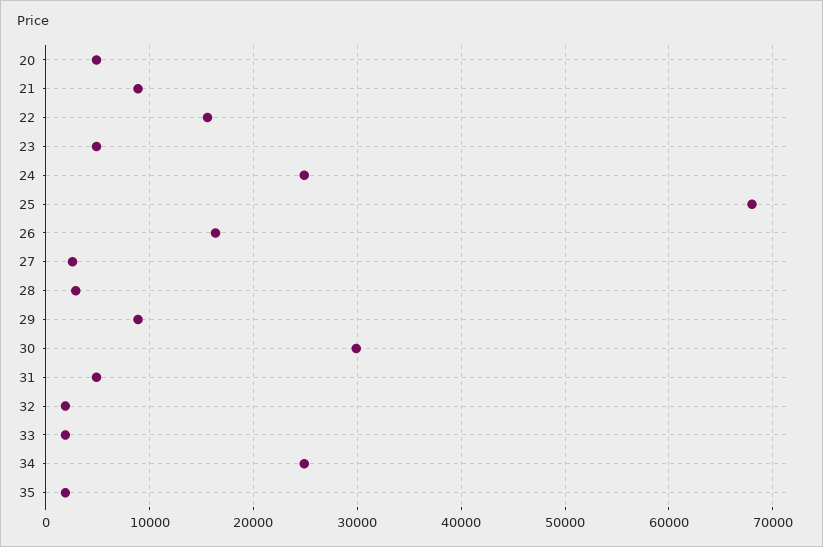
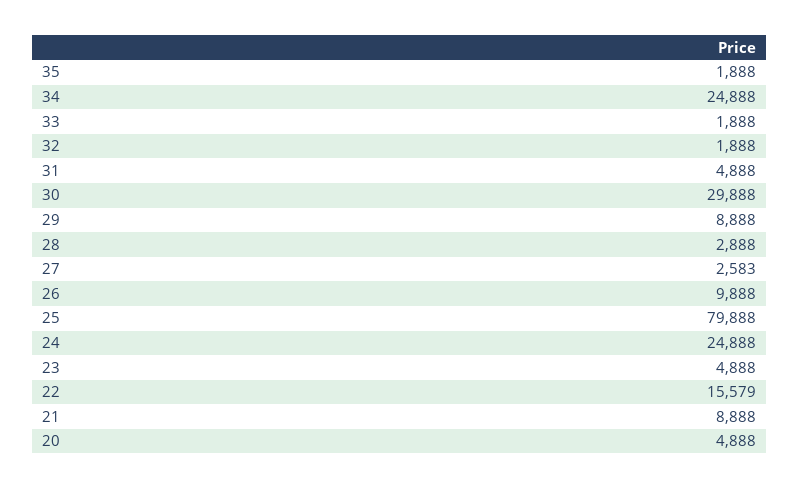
  {
    "20": 4888,
    "21": 8888,
    "22": 15579,
    "23": 4888,
    "24": 24888,
-   "25": 68000,
+   "25": 79888,
-   "26": 16000,
+   "26": 9888,
    "27": 2583,
    "28": 2888,
    "29": 8888,
    "30": 29888,
    "31": 4888,
    "32": 1888,
    "33": 1888,
    "34": 24888,
    "35": 1888
  }

